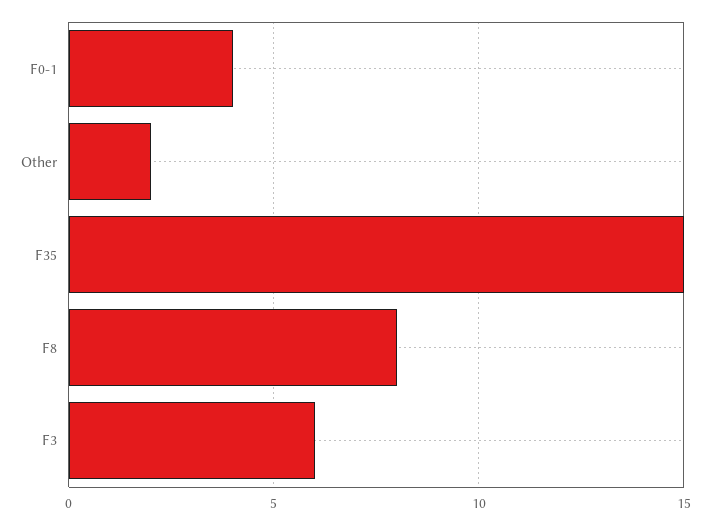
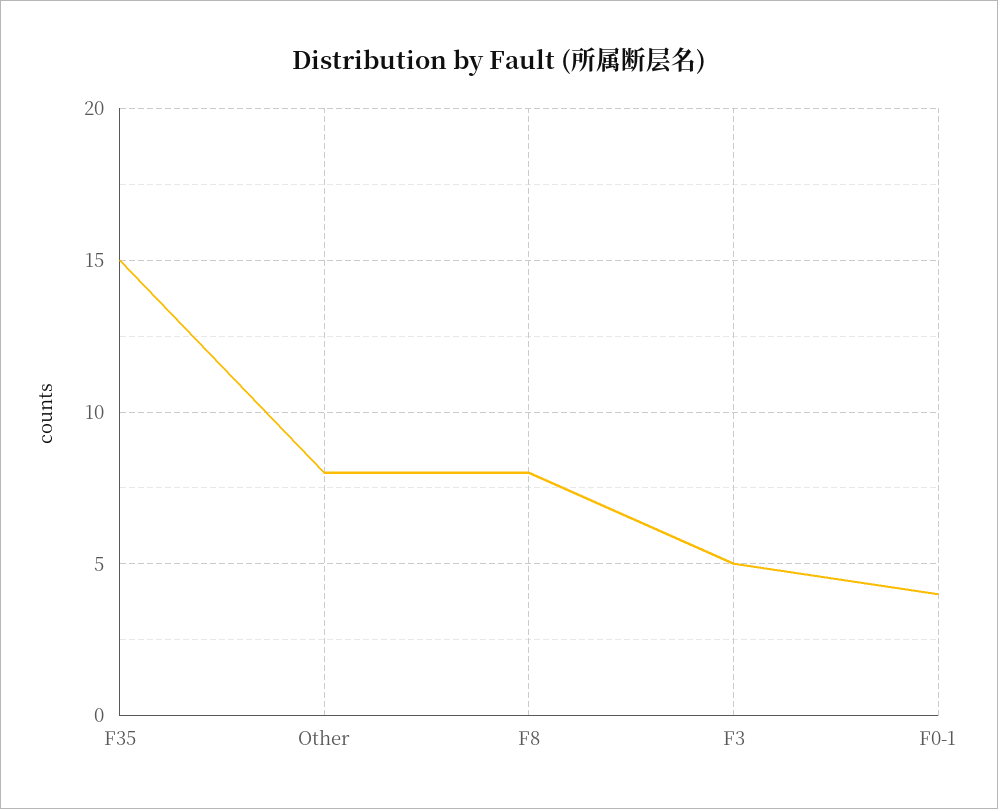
  {
    "F0-1": 4,
-   "Other": 2,
+   "Other": 8,
    "F35": 15,
    "F8": 8,
-   "F3": 6
+   "F3": 5
  }

